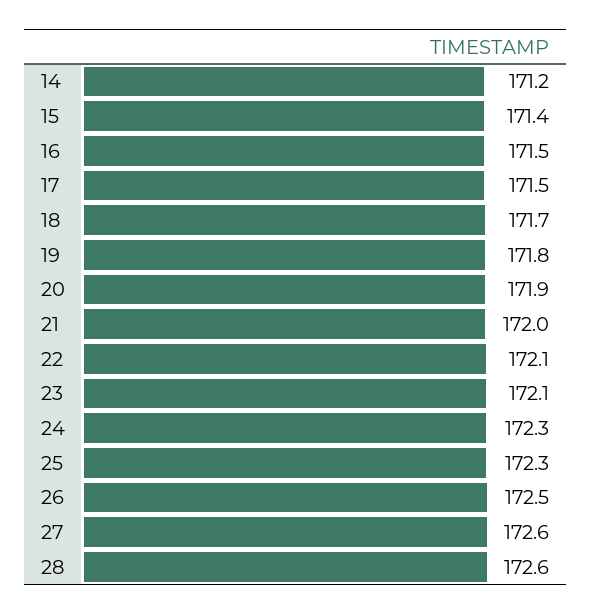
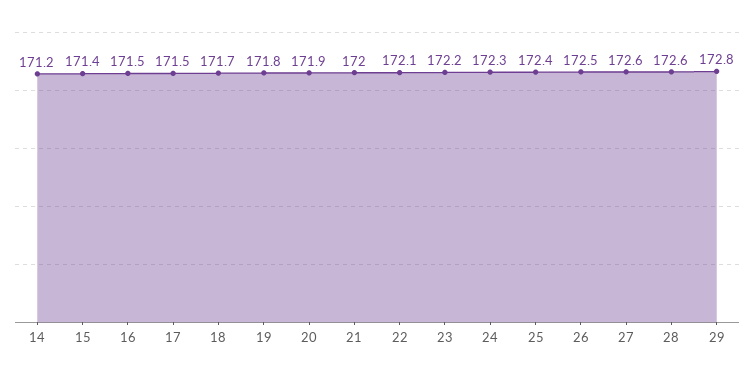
  {
    "14": 171.2,
    "15": 171.4,
    "16": 171.5,
    "17": 171.5,
    "18": 171.7,
    "19": 171.8,
    "20": 171.9,
    "21": 172,
    "22": 172.1,
-   "23": 172.1,
+   "23": 172.2,
    "24": 172.3,
-   "25": 172.3,
+   "25": 172.4,
    "26": 172.5,
    "27": 172.6,
-   "28": 172.6
+   "28": 172.6,
+   "29": 172.8
  }

